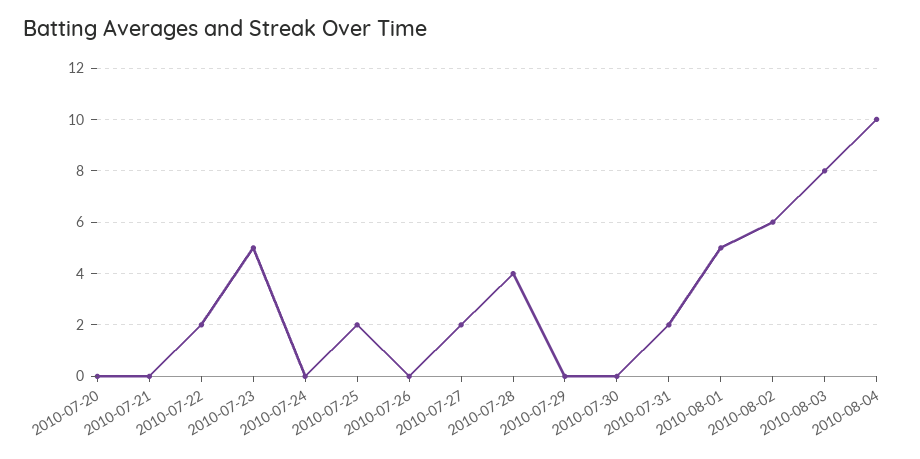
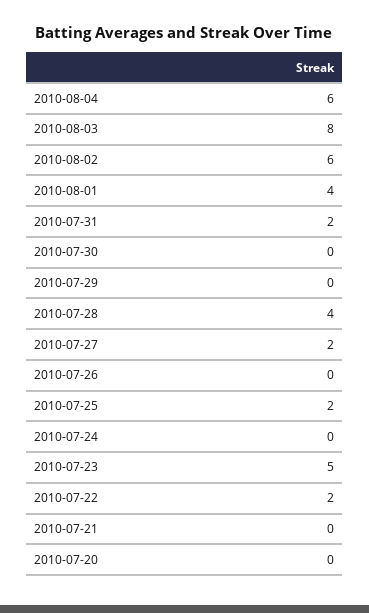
  {
    "2010-07-20": 0,
    "2010-07-21": 0,
    "2010-07-22": 2,
    "2010-07-23": 5,
    "2010-07-24": 0,
    "2010-07-25": 2,
    "2010-07-26": 0,
    "2010-07-27": 2,
    "2010-07-28": 4,
    "2010-07-29": 0,
    "2010-07-30": 0,
    "2010-07-31": 2,
-   "2010-08-01": 5,
+   "2010-08-01": 4,
    "2010-08-02": 6,
    "2010-08-03": 8,
-   "2010-08-04": 10
+   "2010-08-04": 6
  }

